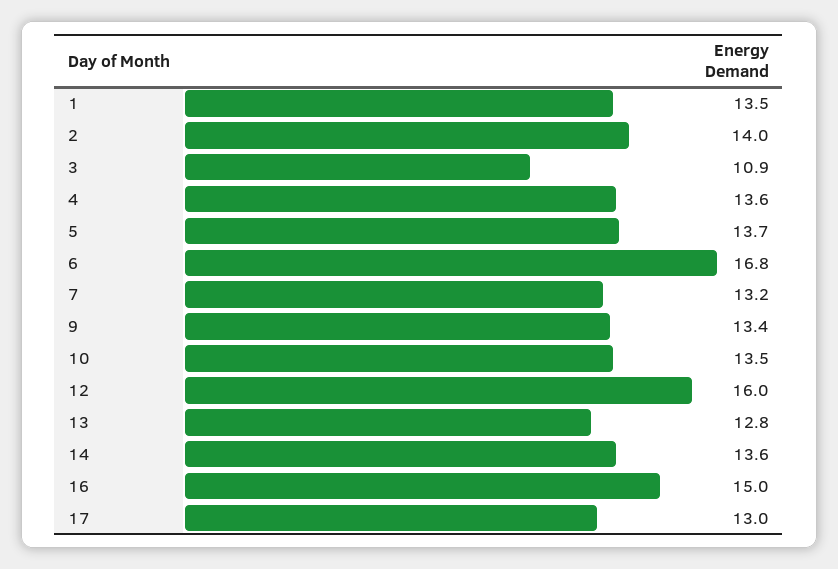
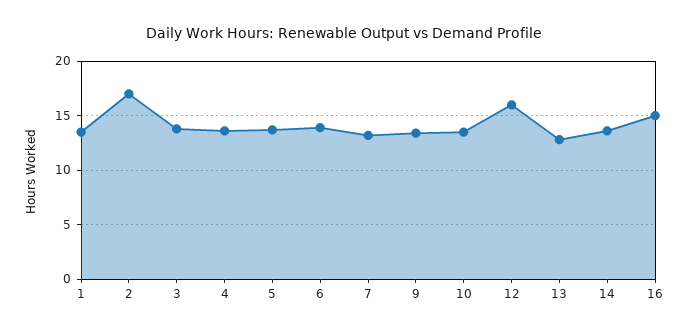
  {
    "1": 13.5,
-   "2": 14,
+   "2": 17,
-   "3": 10.9,
+   "3": 14,
    "4": 13.6,
    "5": 13.7,
-   "6": 16.8,
+   "6": 14,
    "7": 13.2,
    "9": 13.4,
    "10": 13.5,
    "12": 16,
    "13": 12.8,
    "14": 13.6,
-   "16": 15,
+   "16": 15
-   "17": 13
  }

